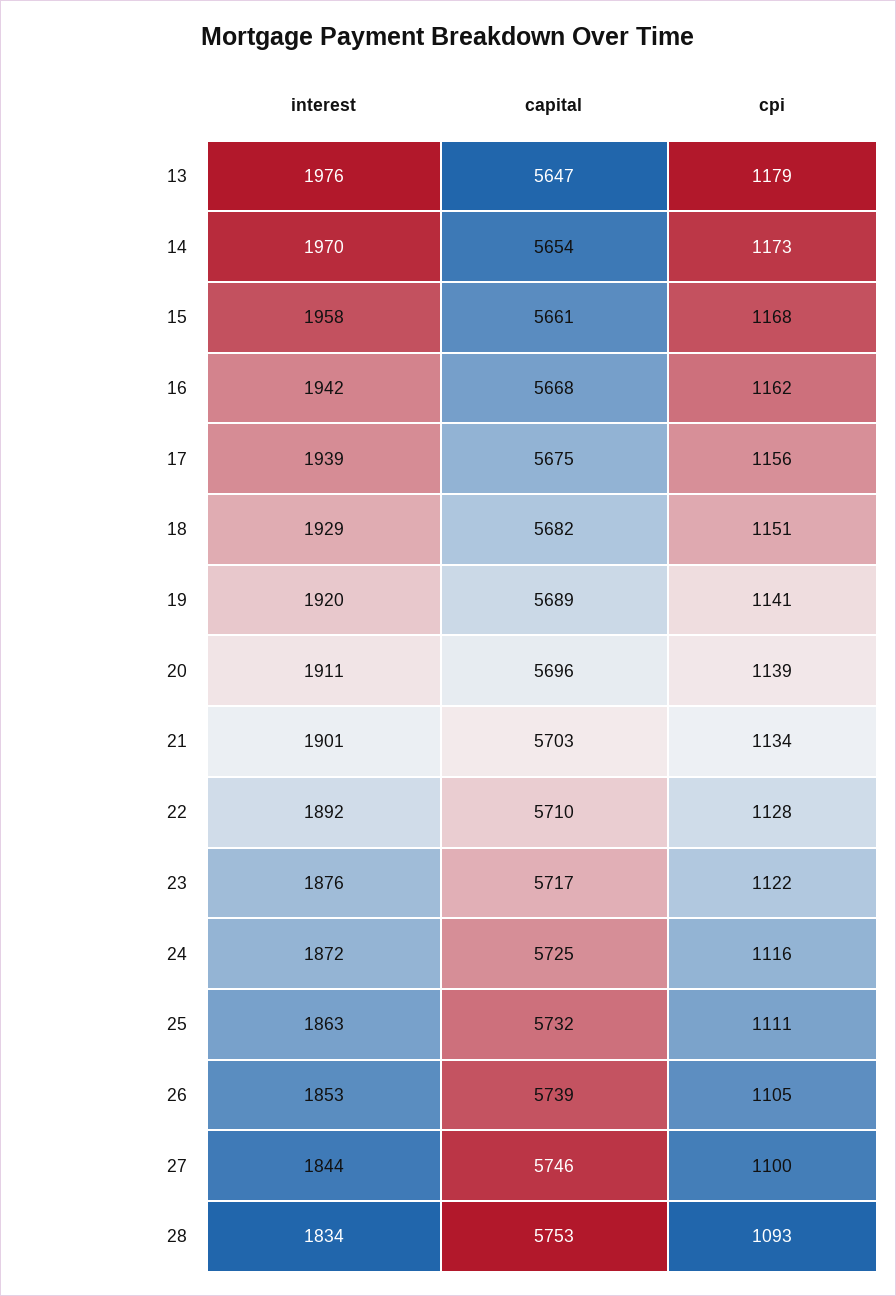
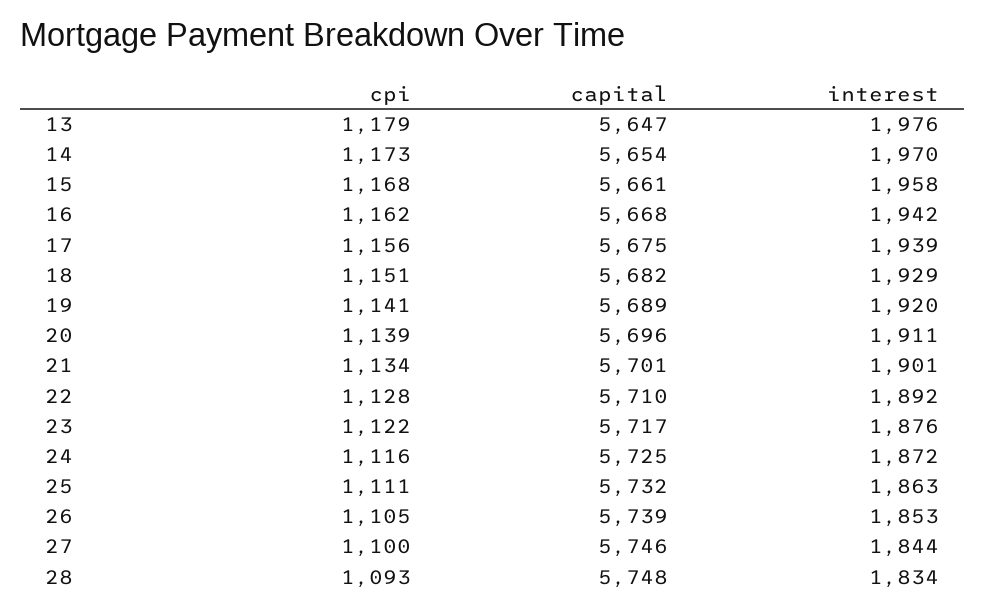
  {
    "interest": {
      "13": 1976,
      "14": 1970,
      "15": 1958,
      "16": 1942,
      "17": 1939,
      "18": 1929,
      "19": 1920,
      "20": 1911,
      "21": 1901,
      "22": 1892,
      "23": 1876,
      "24": 1872,
      "25": 1863,
      "26": 1853,
      "27": 1844,
      "28": 1834
    },
    "capital": {
      "13": 5647,
      "14": 5654,
      "15": 5661,
      "16": 5668,
      "17": 5675,
      "18": 5682,
      "19": 5689,
      "20": 5696,
-     "21": 5703,
+     "21": 5701,
      "22": 5710,
      "23": 5717,
      "24": 5725,
      "25": 5732,
      "26": 5739,
      "27": 5746,
-     "28": 5753
+     "28": 5748
    },
    "cpi": {
      "13": 1179,
      "14": 1173,
      "15": 1168,
      "16": 1162,
      "17": 1156,
      "18": 1151,
      "19": 1141,
      "20": 1139,
      "21": 1134,
      "22": 1128,
      "23": 1122,
      "24": 1116,
      "25": 1111,
      "26": 1105,
      "27": 1100,
      "28": 1093
    }
  }

